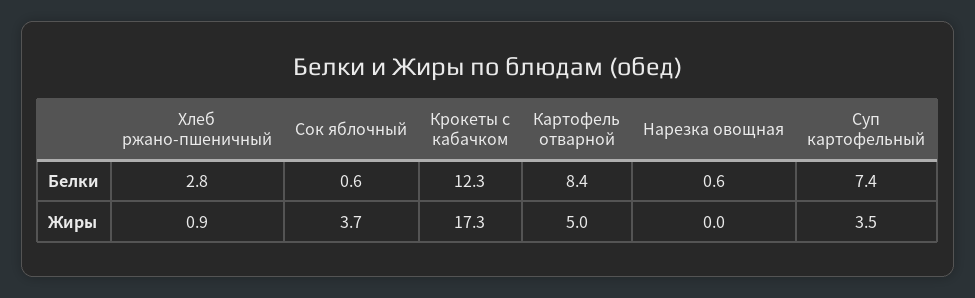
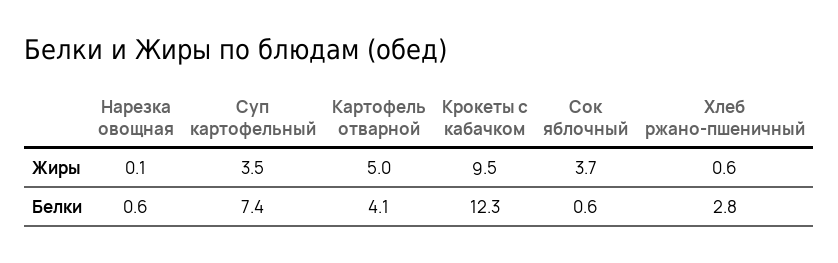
  {
    "Хлеб ржано-пшеничный": {
      "Белки": 2.8,
-     "Жиры": 0.9
+     "Жиры": 0.6
    },
    "Сок яблочный": {
      "Белки": 0.6,
      "Жиры": 3.7
    },
    "Крокеты с кабачком": {
      "Белки": 12.3,
-     "Жиры": 17.3
+     "Жиры": 9.5
    },
    "Картофель отварной": {
-     "Белки": 8.4,
+     "Белки": 4.1,
      "Жиры": 5
    },
    "Нарезка овощная": {
      "Белки": 0.6,
-     "Жиры": 0
+     "Жиры": 0.1
    },
    "Суп картофельный": {
      "Белки": 7.4,
      "Жиры": 3.5
    }
  }

